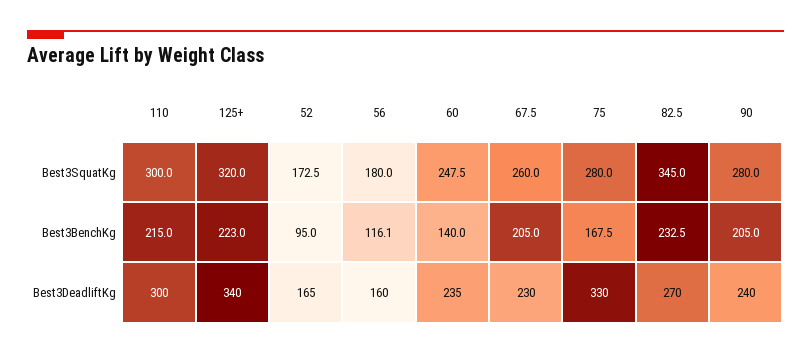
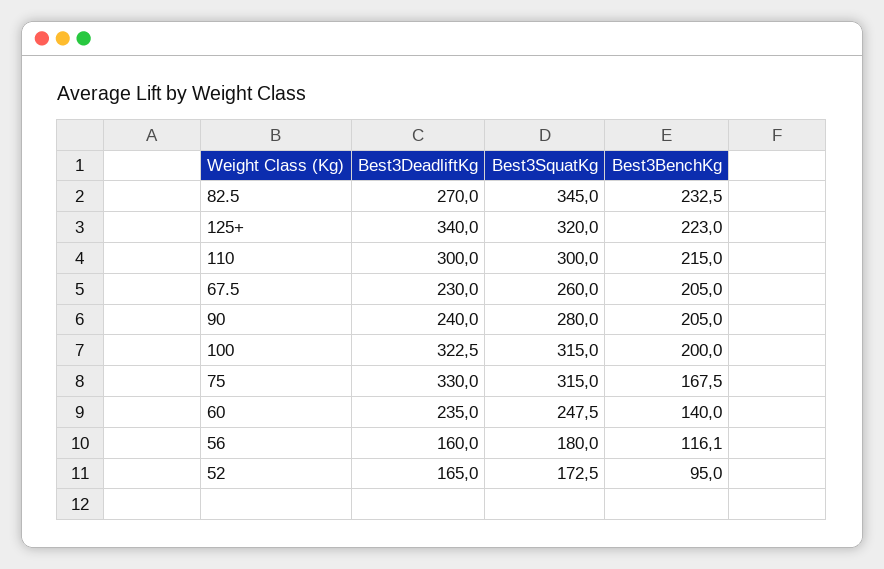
  {
    "110": {
      "Best3SquatKg": 300,
      "Best3BenchKg": 215,
      "Best3DeadliftKg": 300
    },
    "125+": {
      "Best3SquatKg": 320,
      "Best3BenchKg": 223,
      "Best3DeadliftKg": 340
    },
    "52": {
      "Best3SquatKg": 172.5,
      "Best3BenchKg": 95,
      "Best3DeadliftKg": 165
    },
    "56": {
      "Best3SquatKg": 180,
      "Best3BenchKg": 116.1,
      "Best3DeadliftKg": 160
    },
    "60": {
      "Best3SquatKg": 247.5,
      "Best3BenchKg": 140,
      "Best3DeadliftKg": 235
    },
    "67.5": {
      "Best3SquatKg": 260,
      "Best3BenchKg": 205,
      "Best3DeadliftKg": 230
    },
    "75": {
-     "Best3SquatKg": 280,
+     "Best3SquatKg": 315,
      "Best3BenchKg": 167.5,
      "Best3DeadliftKg": 330
    },
    "82.5": {
      "Best3SquatKg": 345,
      "Best3BenchKg": 232.5,
      "Best3DeadliftKg": 270
    },
    "90": {
      "Best3SquatKg": 280,
      "Best3BenchKg": 205,
      "Best3DeadliftKg": 240
-   }
+   },
+   "100": {
+     "Best3DeadliftKg": 322.5,
+     "Best3SquatKg": 315,
+     "Best3BenchKg": 200
+   }
  }

